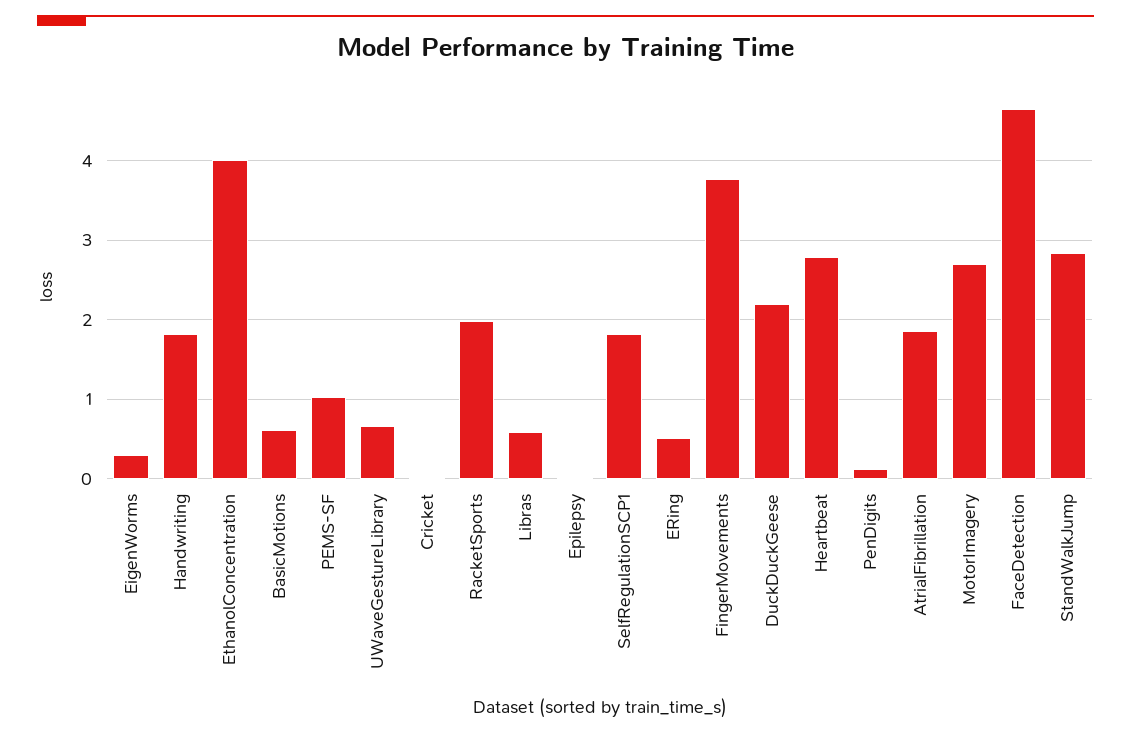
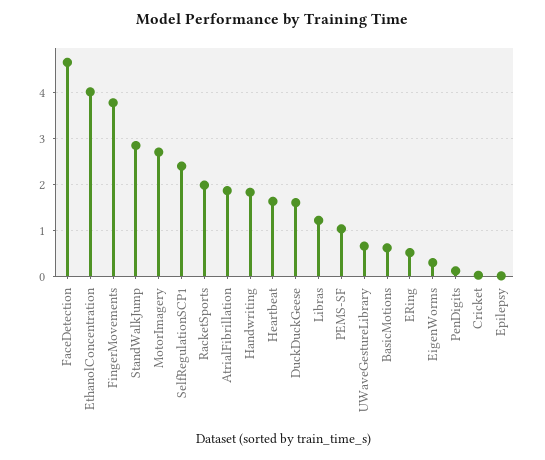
  {
    "EigenWorms": 0.3,
    "Handwriting": 1.8,
    "EthanolConcentration": 4,
    "BasicMotions": 0.6,
    "PEMS-SF": 1,
    "UWaveGestureLibrary": 0.7,
    "Cricket": 0,
    "RacketSports": 2,
-   "Libras": 0.6,
+   "Libras": 1.2,
    "Epilepsy": 0,
-   "SelfRegulationSCP1": 1.8,
+   "SelfRegulationSCP1": 2.4,
    "ERing": 0.5,
    "FingerMovements": 3.8,
-   "DuckDuckGeese": 2.2,
+   "DuckDuckGeese": 1.6,
-   "Heartbeat": 2.8,
+   "Heartbeat": 1.6,
    "PenDigits": 0.1,
    "AtrialFibrillation": 1.9,
    "MotorImagery": 2.7,
    "FaceDetection": 4.6,
    "StandWalkJump": 2.8
  }

